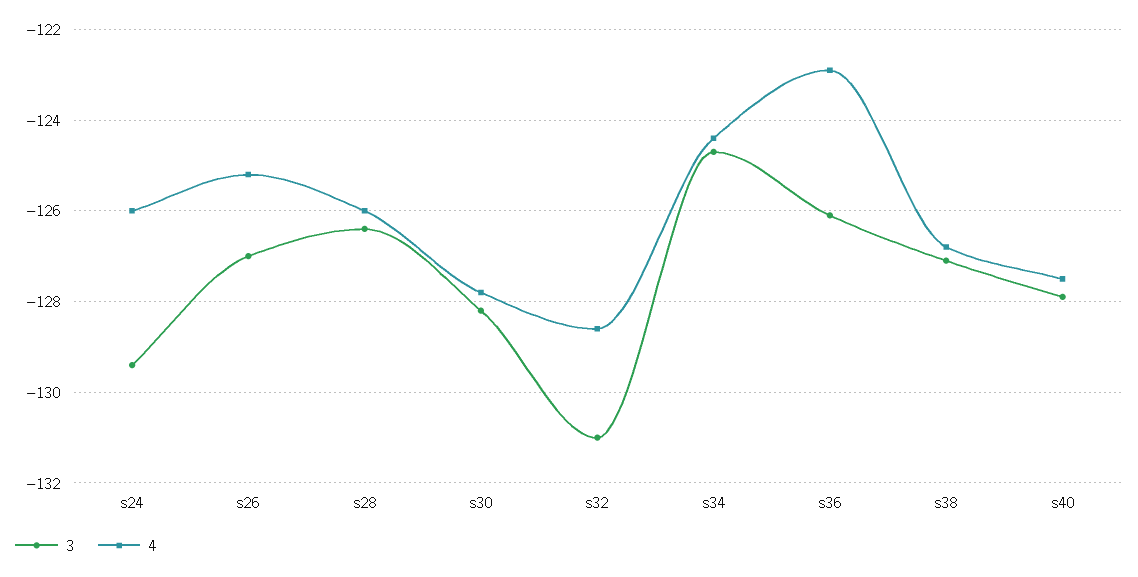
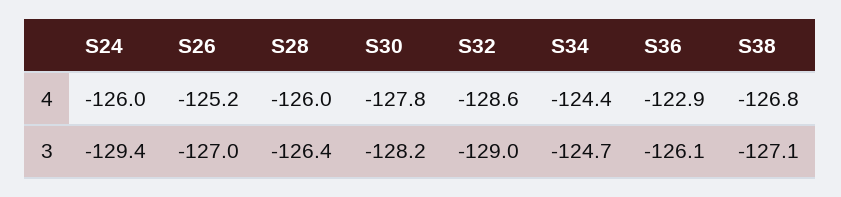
  {
    "3": {
      "s24": -129.4,
      "s26": -127,
      "s28": -126.4,
      "s30": -128.2,
-     "s32": -131,
+     "s32": -129,
      "s34": -124.7,
      "s36": -126.1,
-     "s38": -127.1,
+     "s38": -127.1
-     "s40": -128
    },
    "4": {
      "s24": -126,
      "s26": -125.2,
      "s28": -126,
      "s30": -127.8,
      "s32": -128.6,
      "s34": -124.4,
      "s36": -122.9,
-     "s38": -126.8,
+     "s38": -126.8
-     "s40": -127.5
    }
  }

